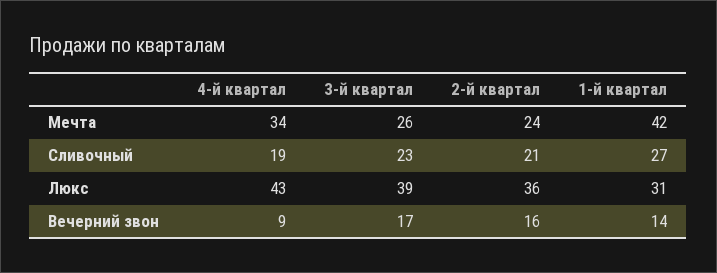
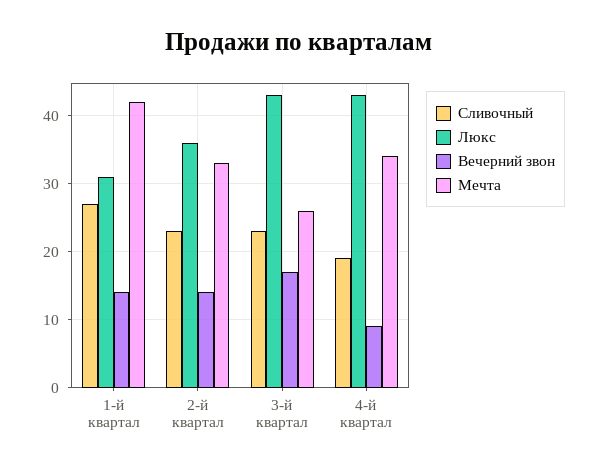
  {
    "Мечта": {
      "4-й квартал": 34,
      "3-й квартал": 26,
-     "2-й квартал": 24,
+     "2-й квартал": 33,
      "1-й квартал": 42
    },
    "Сливочный": {
      "4-й квартал": 19,
      "3-й квартал": 23,
-     "2-й квартал": 21,
+     "2-й квартал": 23,
      "1-й квартал": 27
    },
    "Люкс": {
      "4-й квартал": 43,
-     "3-й квартал": 39,
+     "3-й квартал": 43,
      "2-й квартал": 36,
      "1-й квартал": 31
    },
    "Вечерний звон": {
      "4-й квартал": 9,
      "3-й квартал": 17,
-     "2-й квартал": 16,
+     "2-й квартал": 14,
      "1-й квартал": 14
    }
  }

